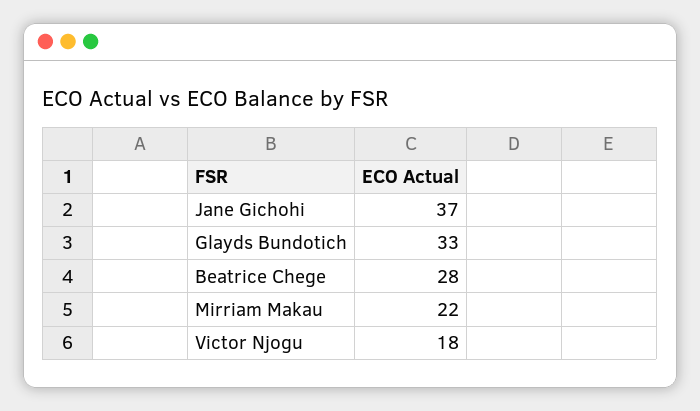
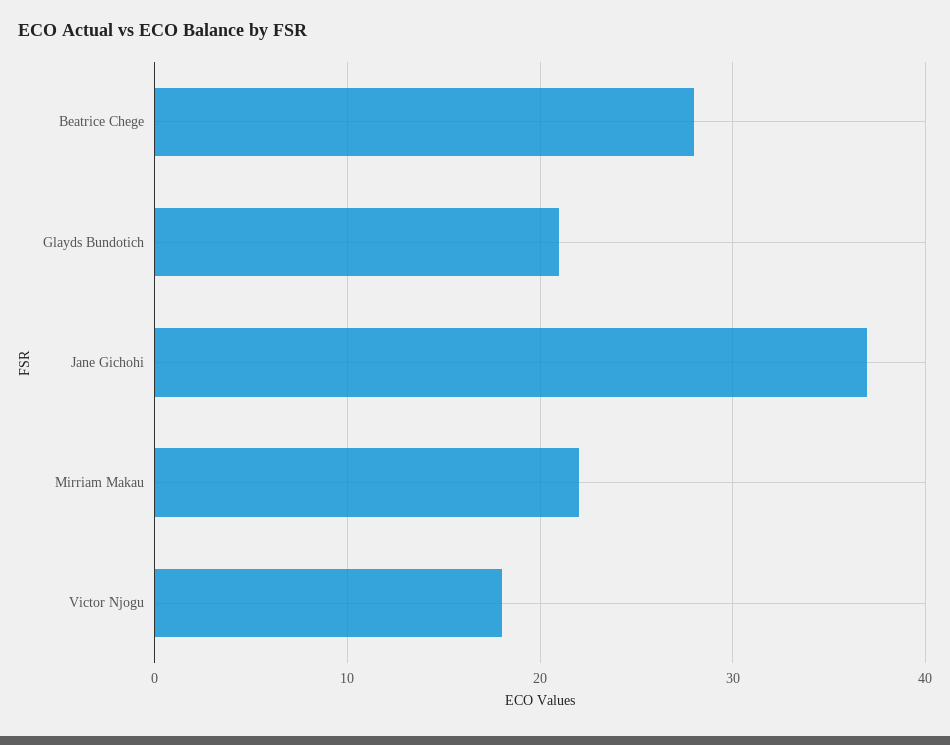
  {
    "Jane Gichohi": 37,
-   "Glayds Bundotich": 33,
+   "Glayds Bundotich": 21,
    "Beatrice Chege": 28,
    "Mirriam Makau": 22,
    "Victor Njogu": 18
  }

